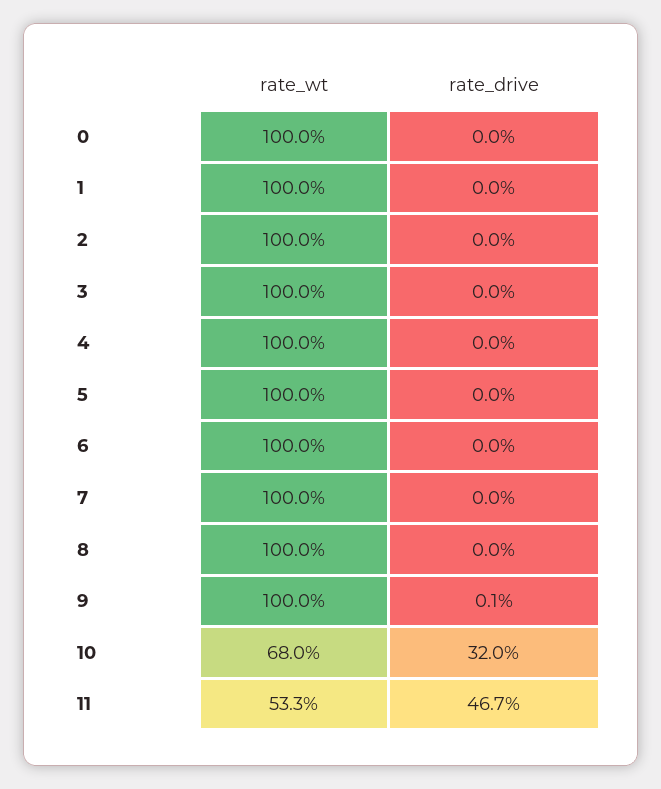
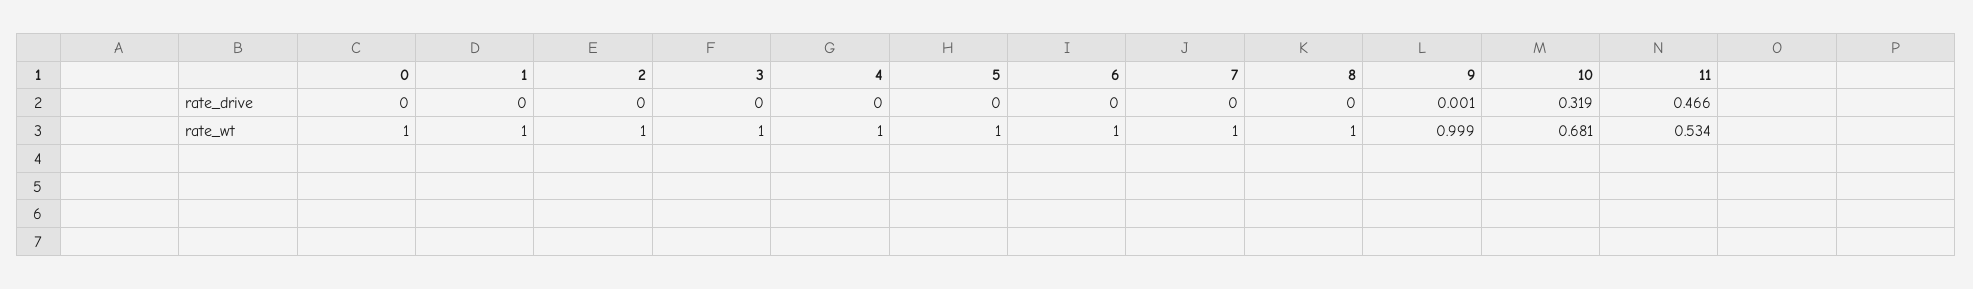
  {
    "rate_wt": {
      "0": 1,
      "1": 1,
      "2": 1,
      "3": 1,
      "4": 1,
      "5": 1,
      "6": 1,
      "7": 1,
      "8": 1,
-     "9": 1,
+     "9": 0.999,
-     "10": 0.68,
+     "10": 0.681,
-     "11": 0.533
+     "11": 0.534
    },
    "rate_drive": {
      "0": 0,
      "1": 0,
      "2": 0,
      "3": 0,
      "4": 0,
      "5": 0,
      "6": 0,
      "7": 0,
      "8": 0,
      "9": 0.001,
-     "10": 0.32,
+     "10": 0.319,
-     "11": 0.467
+     "11": 0.466
    }
  }

